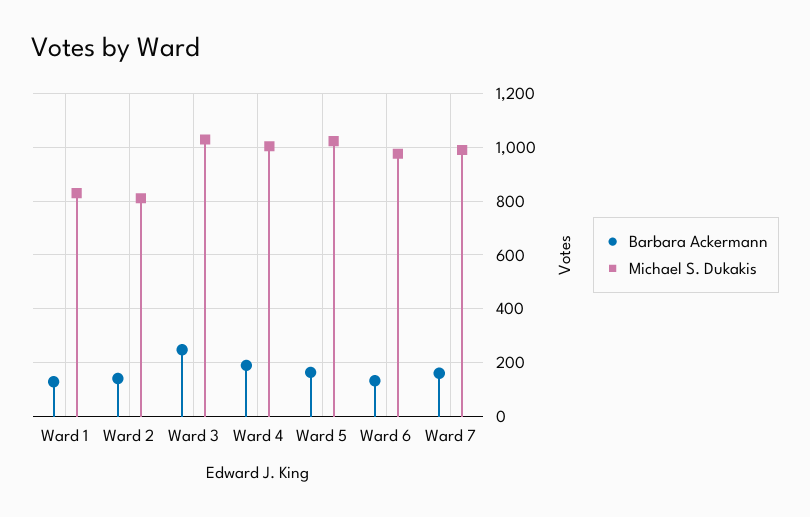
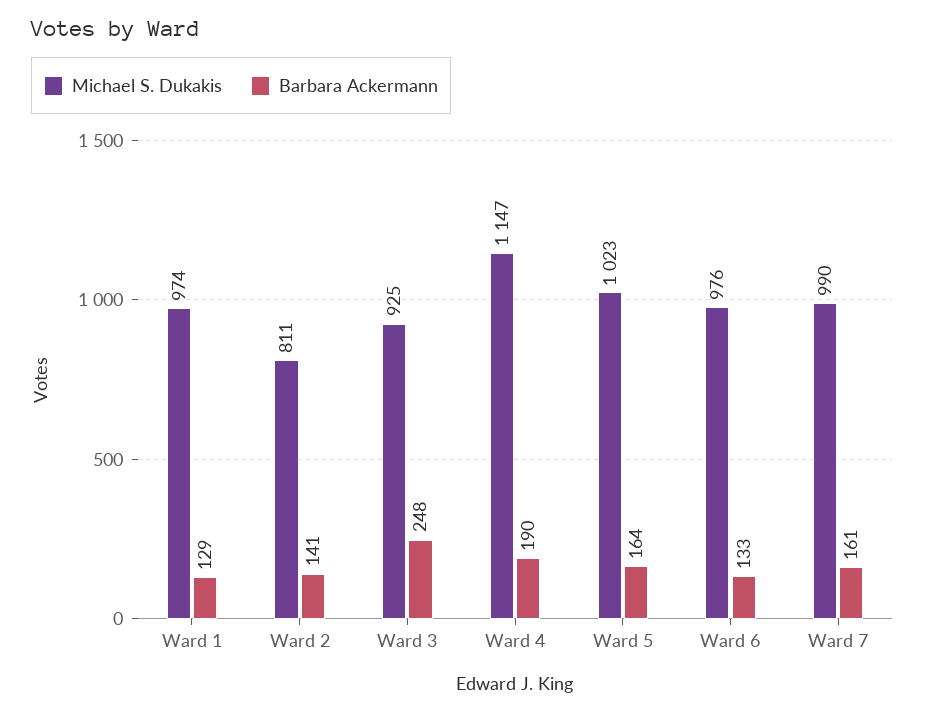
  {
    "Barbara Ackermann": {
      "Ward 1": 129,
      "Ward 2": 141,
      "Ward 3": 248,
      "Ward 4": 190,
      "Ward 5": 164,
      "Ward 6": 133,
      "Ward 7": 161
    },
    "Michael S. Dukakis": {
-     "Ward 1": 825,
+     "Ward 1": 974,
      "Ward 2": 811,
-     "Ward 3": 1025,
+     "Ward 3": 925,
-     "Ward 4": 1000,
+     "Ward 4": 1147,
      "Ward 5": 1023,
      "Ward 6": 976,
      "Ward 7": 990
    }
  }

